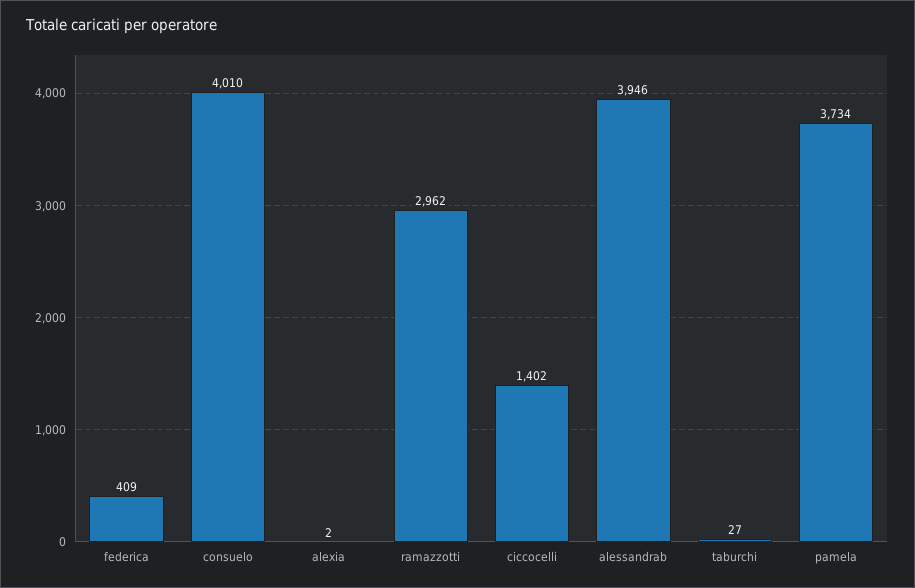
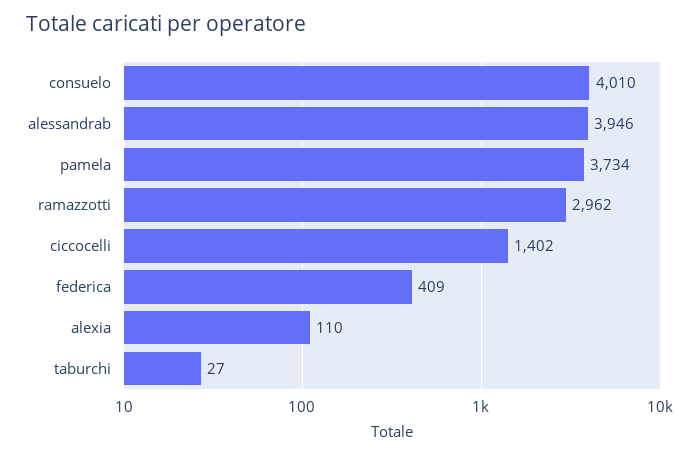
  {
    "federica": 409,
    "consuelo": 4010,
-   "alexia": 2,
+   "alexia": 110,
    "ramazzotti": 2962,
    "ciccocelli": 1402,
    "alessandrab": 3946,
    "taburchi": 27,
    "pamela": 3734
  }

